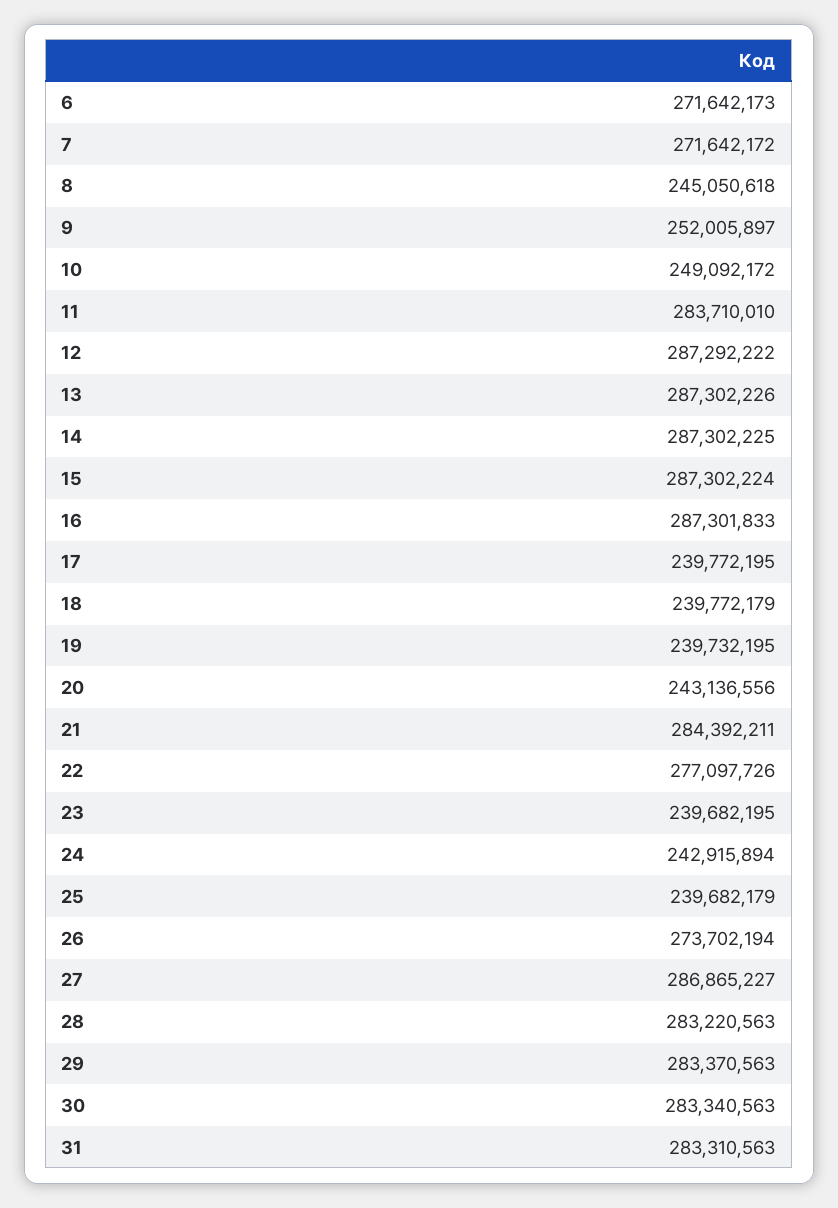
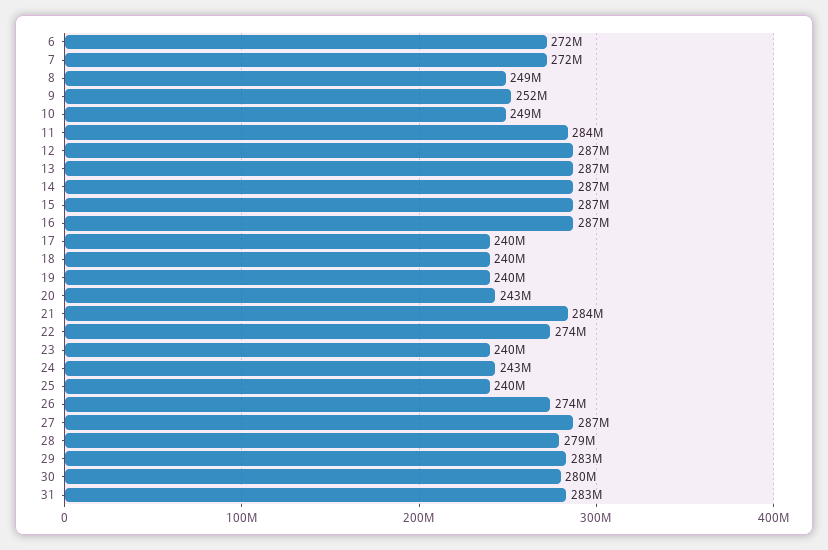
  {
    "6": 271642173,
    "7": 271642172,
-   "8": 245050618,
+   "8": 249000000,
    "9": 252005897,
    "10": 249092172,
    "11": 283710010,
    "12": 287292222,
    "13": 287302226,
    "14": 287302225,
    "15": 287302224,
    "16": 287301833,
    "17": 239772195,
    "18": 239772179,
    "19": 239732195,
    "20": 243136556,
    "21": 284392211,
-   "22": 277097726,
+   "22": 274000000,
    "23": 239682195,
    "24": 242915894,
    "25": 239682179,
    "26": 273702194,
    "27": 286865227,
-   "28": 283220563,
+   "28": 279000000,
    "29": 283370563,
-   "30": 283340563,
+   "30": 280000000,
    "31": 283310563
  }

